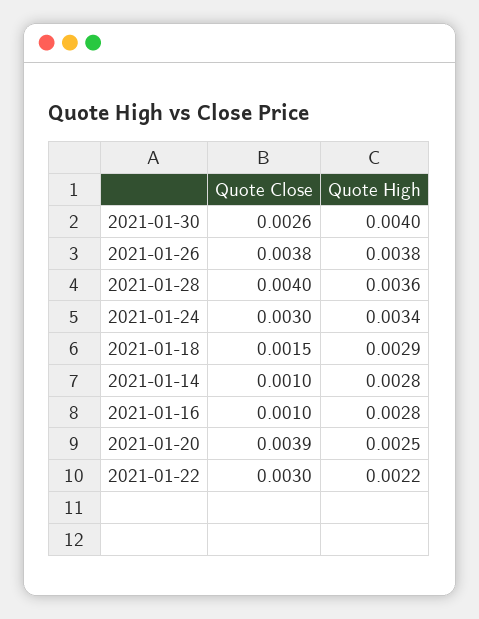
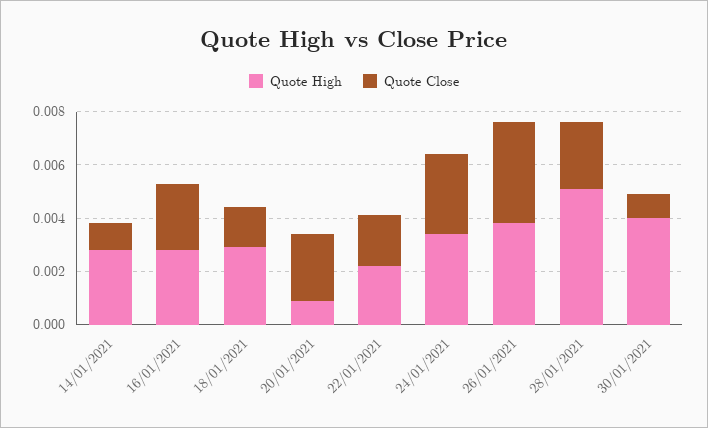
  {
    "Quote Close": {
-     "2021-01-30": 0.0026,
+     "2021-01-30": 0.001,
      "2021-01-26": 0.0038,
-     "2021-01-28": 0.004,
+     "2021-01-28": 0.0025,
      "2021-01-24": 0.003,
      "2021-01-18": 0.0015,
      "2021-01-14": 0.001,
-     "2021-01-16": 0.001,
+     "2021-01-16": 0.0025,
-     "2021-01-20": 0.0039,
+     "2021-01-20": 0.0025,
-     "2021-01-22": 0.003
+     "2021-01-22": 0.002
    },
    "Quote High": {
      "2021-01-30": 0.004,
      "2021-01-26": 0.0038,
-     "2021-01-28": 0.0036,
+     "2021-01-28": 0.005,
      "2021-01-24": 0.0034,
      "2021-01-18": 0.0029,
      "2021-01-14": 0.0028,
      "2021-01-16": 0.0028,
-     "2021-01-20": 0.0025,
+     "2021-01-20": 0.001,
      "2021-01-22": 0.0022
    }
  }

